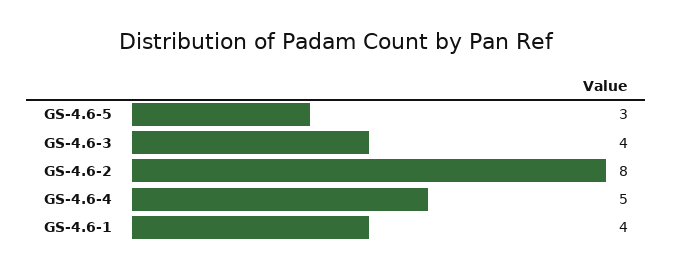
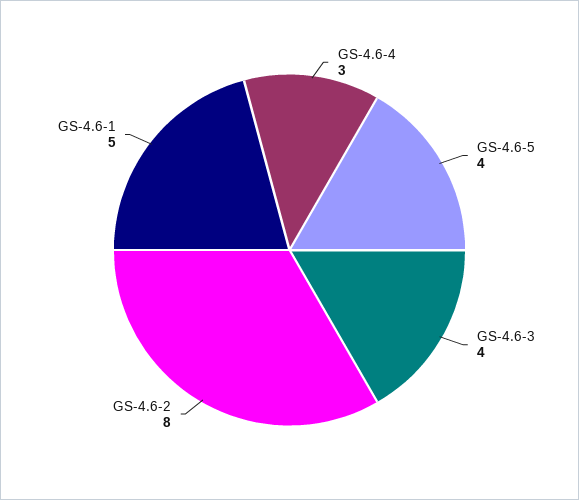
  {
-   "GS-4.6-5": 3,
+   "GS-4.6-5": 4,
    "GS-4.6-3": 4,
    "GS-4.6-2": 8,
-   "GS-4.6-4": 5,
+   "GS-4.6-4": 3,
-   "GS-4.6-1": 4
+   "GS-4.6-1": 5
  }

